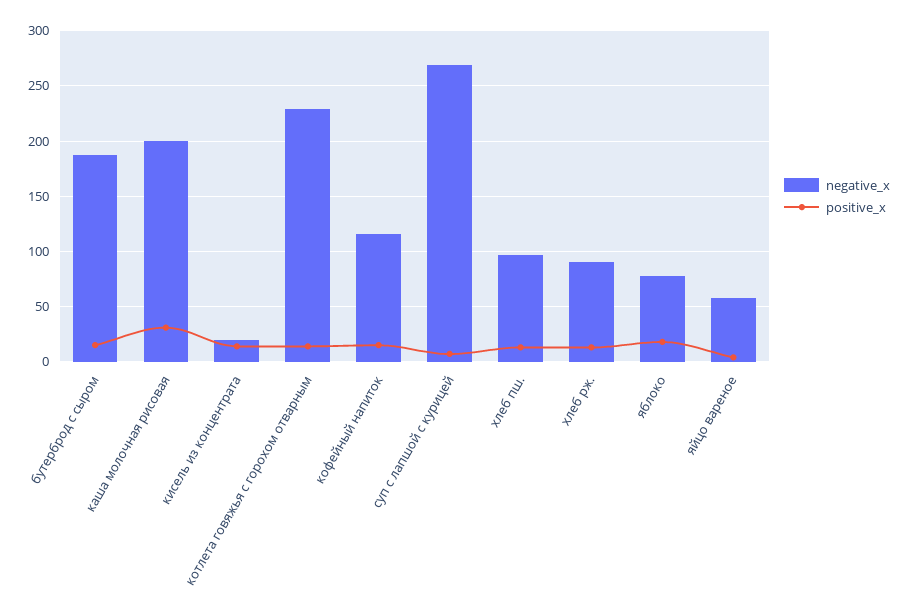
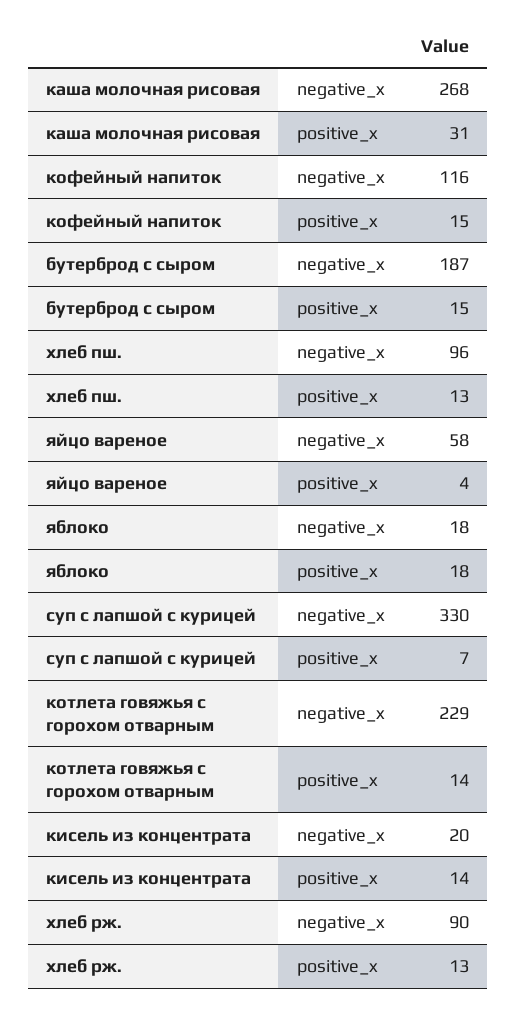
  {
    "negative_x": {
      "бутерброд с сыром": 187,
-     "каша молочная рисовая": 200,
+     "каша молочная рисовая": 268,
      "кисель из концентрата": 20,
      "котлета говяжья с горохом отварным": 229,
      "кофейный напиток": 116,
-     "суп с лапшой с курицей": 270,
+     "суп с лапшой с курицей": 330,
      "хлеб пш.": 96,
      "хлеб рж.": 90,
-     "яблоко": 80,
+     "яблоко": 18,
      "яйцо вареное": 58
    },
    "positive_x": {
      "бутерброд с сыром": 15,
      "каша молочная рисовая": 31,
      "кисель из концентрата": 14,
      "котлета говяжья с горохом отварным": 14,
      "кофейный напиток": 15,
      "суп с лапшой с курицей": 7,
      "хлеб пш.": 13,
      "хлеб рж.": 13,
      "яблоко": 18,
      "яйцо вареное": 4
    }
  }

